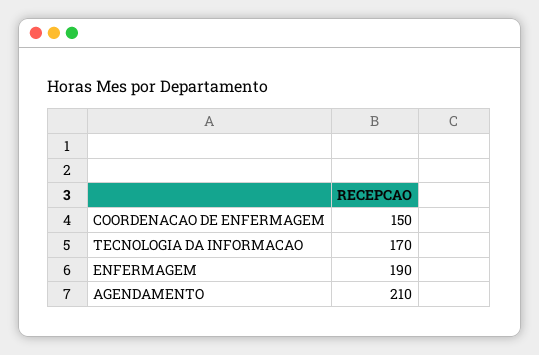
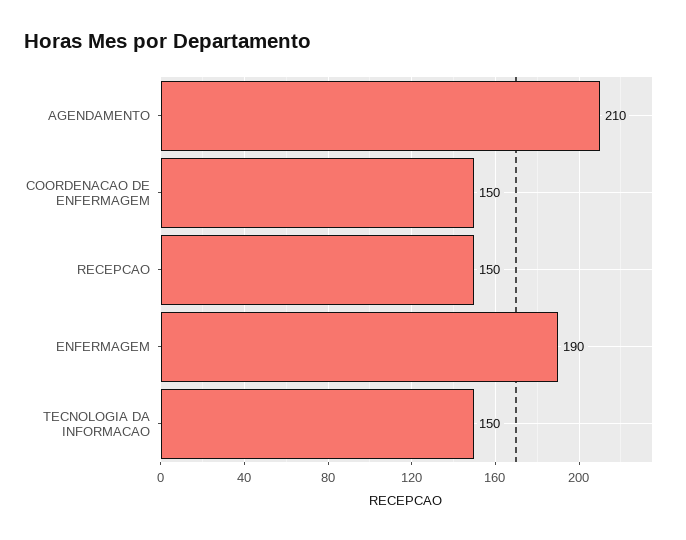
  {
    "COORDENACAO DE ENFERMAGEM": 150,
-   "TECNOLOGIA DA INFORMACAO": 170,
+   "TECNOLOGIA DA INFORMACAO": 150,
    "ENFERMAGEM": 190,
-   "AGENDAMENTO": 210
+   "AGENDAMENTO": 210,
+   "RECEPCAO": 150
  }

